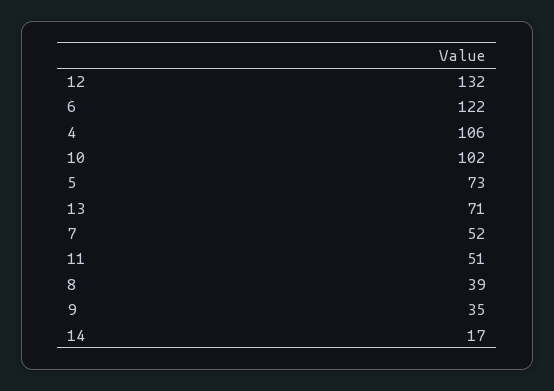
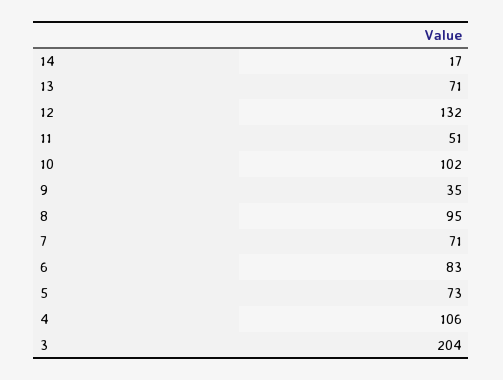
  {
    "12": 132,
-   "6": 122,
+   "6": 83,
    "4": 106,
    "10": 102,
    "5": 73,
    "13": 71,
-   "7": 52,
+   "7": 71,
    "11": 51,
-   "8": 39,
+   "8": 95,
    "9": 35,
-   "14": 17
+   "14": 17,
+   "3": 204
  }

